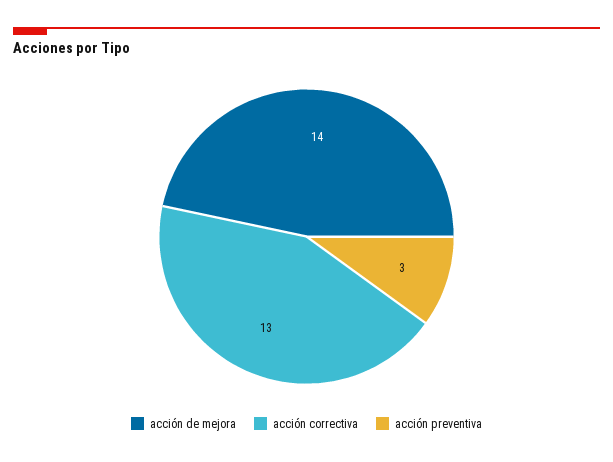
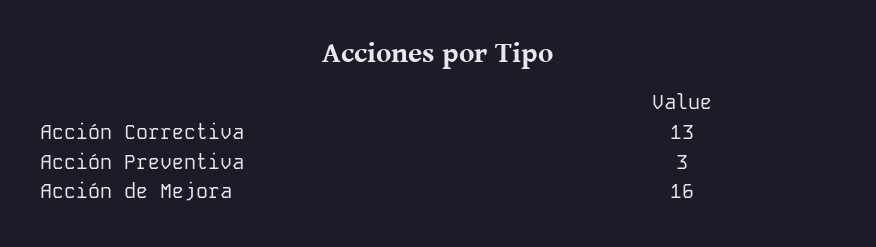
  {
-   "acción de mejora": 14,
+   "acción de mejora": 16,
    "acción correctiva": 13,
    "acción preventiva": 3
  }

